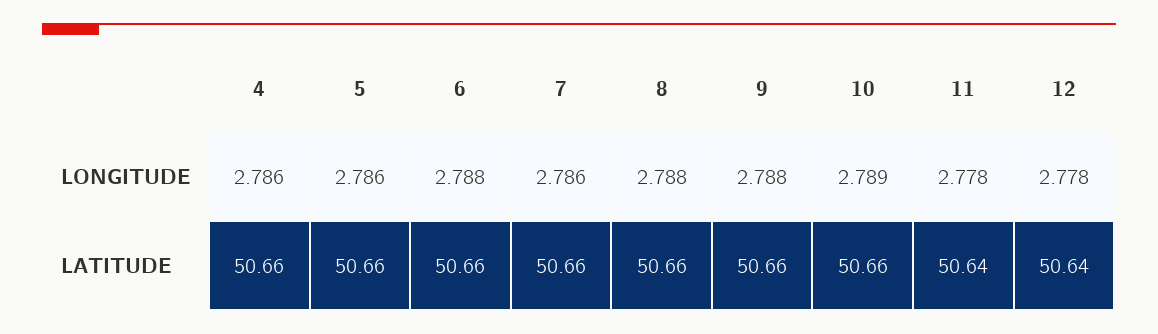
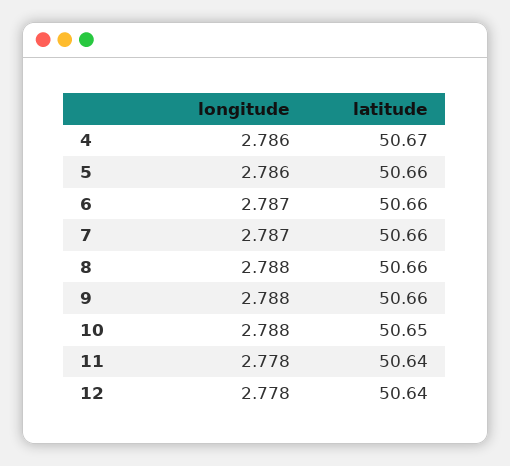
  {
    "4": {
      "LONGITUDE": 2.786,
-     "LATITUDE": 50.66
+     "LATITUDE": 50.67
    },
    "5": {
      "LONGITUDE": 2.786,
      "LATITUDE": 50.66
    },
    "6": {
-     "LONGITUDE": 2.788,
+     "LONGITUDE": 2.787,
      "LATITUDE": 50.66
    },
    "7": {
-     "LONGITUDE": 2.786,
+     "LONGITUDE": 2.787,
      "LATITUDE": 50.66
    },
    "8": {
      "LONGITUDE": 2.788,
      "LATITUDE": 50.66
    },
    "9": {
      "LONGITUDE": 2.788,
      "LATITUDE": 50.66
    },
    "10": {
-     "LONGITUDE": 2.789,
+     "LONGITUDE": 2.788,
-     "LATITUDE": 50.66
+     "LATITUDE": 50.65
    },
    "11": {
      "LONGITUDE": 2.778,
      "LATITUDE": 50.64
    },
    "12": {
      "LONGITUDE": 2.778,
      "LATITUDE": 50.64
    }
  }

